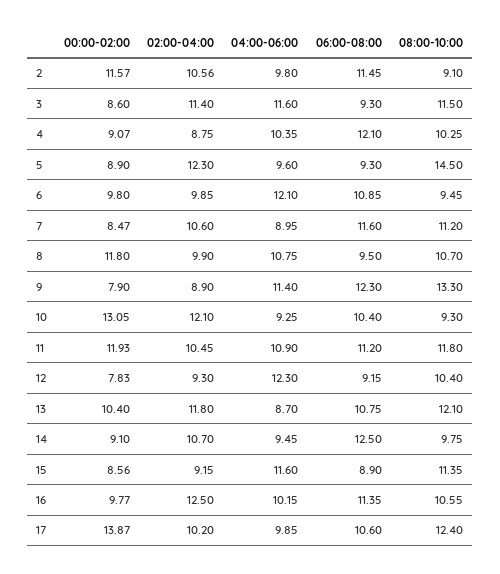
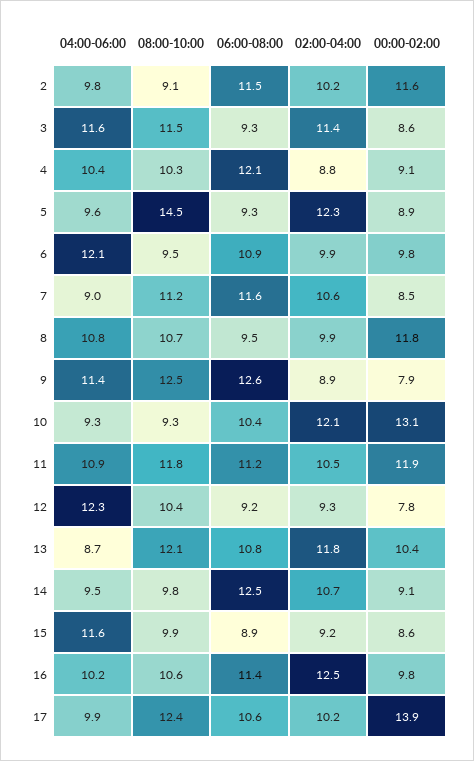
  {
    "00:00-02:00": {
      "2": 11.57,
      "3": 8.6,
      "4": 9.07,
      "5": 8.9,
      "6": 9.8,
      "7": 8.47,
      "8": 11.8,
      "9": 7.9,
      "10": 13.05,
      "11": 11.93,
      "12": 7.83,
      "13": 10.4,
      "14": 9.1,
      "15": 8.56,
      "16": 9.77,
      "17": 13.87
    },
    "02:00-04:00": {
-     "2": 10.56,
+     "2": 10.2,
      "3": 11.4,
      "4": 8.75,
      "5": 12.3,
      "6": 9.85,
      "7": 10.6,
      "8": 9.9,
      "9": 8.9,
      "10": 12.1,
      "11": 10.45,
      "12": 9.3,
      "13": 11.8,
      "14": 10.7,
      "15": 9.15,
      "16": 12.5,
      "17": 10.2
    },
    "04:00-06:00": {
      "2": 9.8,
      "3": 11.6,
      "4": 10.35,
      "5": 9.6,
      "6": 12.1,
      "7": 8.95,
      "8": 10.75,
      "9": 11.4,
      "10": 9.25,
      "11": 10.9,
      "12": 12.3,
      "13": 8.7,
      "14": 9.45,
      "15": 11.6,
      "16": 10.15,
      "17": 9.85
    },
    "06:00-08:00": {
      "2": 11.45,
      "3": 9.3,
      "4": 12.1,
      "5": 9.3,
      "6": 10.85,
      "7": 11.6,
      "8": 9.5,
-     "9": 12.3,
+     "9": 12.6,
      "10": 10.4,
      "11": 11.2,
      "12": 9.15,
      "13": 10.75,
      "14": 12.5,
      "15": 8.9,
      "16": 11.35,
      "17": 10.6
    },
    "08:00-10:00": {
      "2": 9.1,
      "3": 11.5,
      "4": 10.25,
      "5": 14.5,
      "6": 9.45,
      "7": 11.2,
      "8": 10.7,
-     "9": 13.3,
+     "9": 12.5,
      "10": 9.3,
      "11": 11.8,
      "12": 10.4,
      "13": 12.1,
      "14": 9.75,
-     "15": 11.35,
+     "15": 9.9,
      "16": 10.55,
      "17": 12.4
    }
  }

